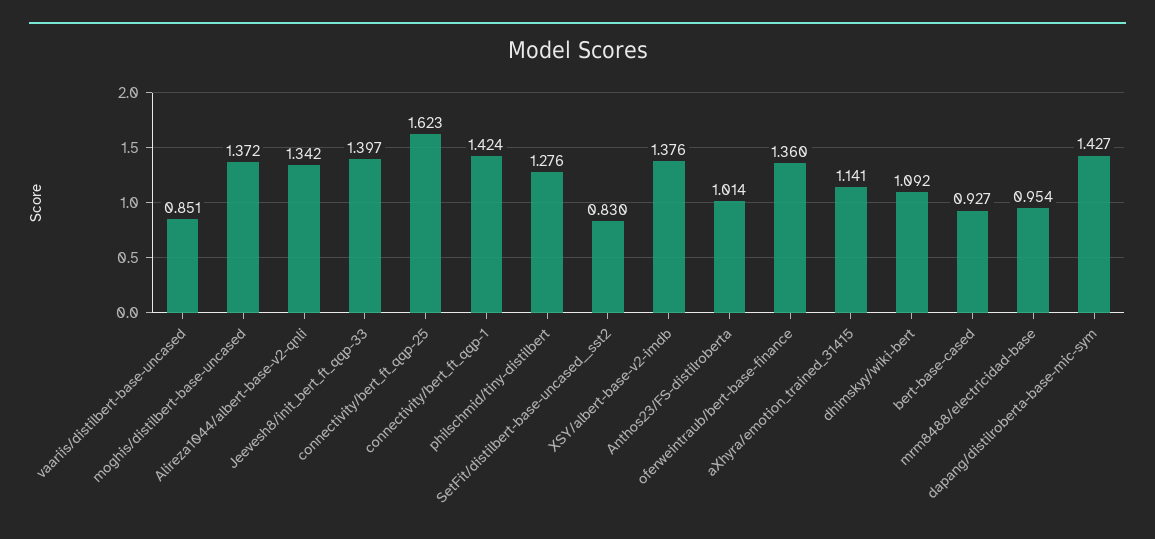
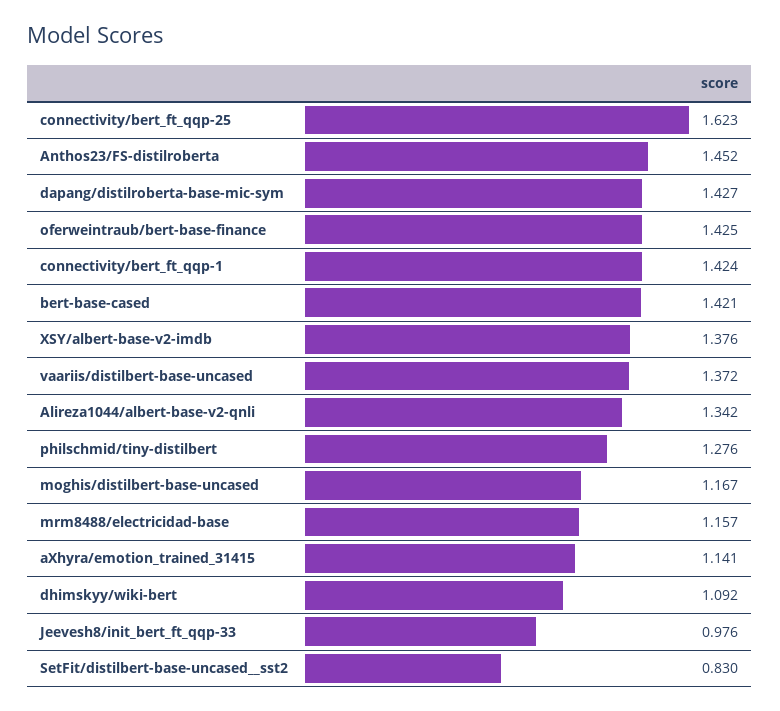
  {
-   "vaariis/distilbert-base-uncased": 0.851,
+   "vaariis/distilbert-base-uncased": 1.372,
-   "moghis/distilbert-base-uncased": 1.372,
+   "moghis/distilbert-base-uncased": 1.167,
    "Alireza1044/albert-base-v2-qnli": 1.342,
-   "Jeevesh8/init_bert_ft_qqp-33": 1.397,
+   "Jeevesh8/init_bert_ft_qqp-33": 0.976,
    "connectivity/bert_ft_qqp-25": 1.623,
    "connectivity/bert_ft_qqp-1": 1.424,
    "philschmid/tiny-distilbert": 1.276,
    "SetFit/distilbert-base-uncased__sst2": 0.83,
    "XSY/albert-base-v2-imdb": 1.376,
-   "Anthos23/FS-distilroberta": 1.014,
+   "Anthos23/FS-distilroberta": 1.452,
-   "oferweintraub/bert-base-finance": 1.36,
+   "oferweintraub/bert-base-finance": 1.425,
    "aXhyra/emotion_trained_31415": 1.141,
    "dhimskyy/wiki-bert": 1.092,
-   "bert-base-cased": 0.927,
+   "bert-base-cased": 1.421,
-   "mrm8488/electricidad-base": 0.954,
+   "mrm8488/electricidad-base": 1.157,
    "dapang/distilroberta-base-mic-sym": 1.427
  }

